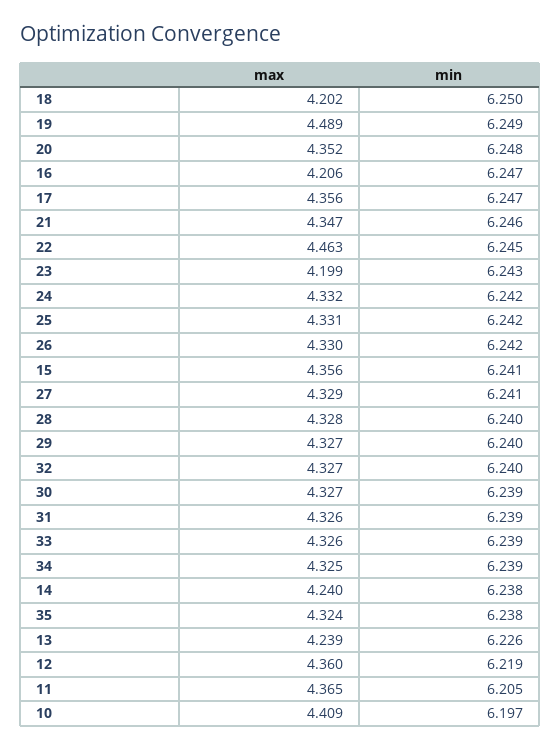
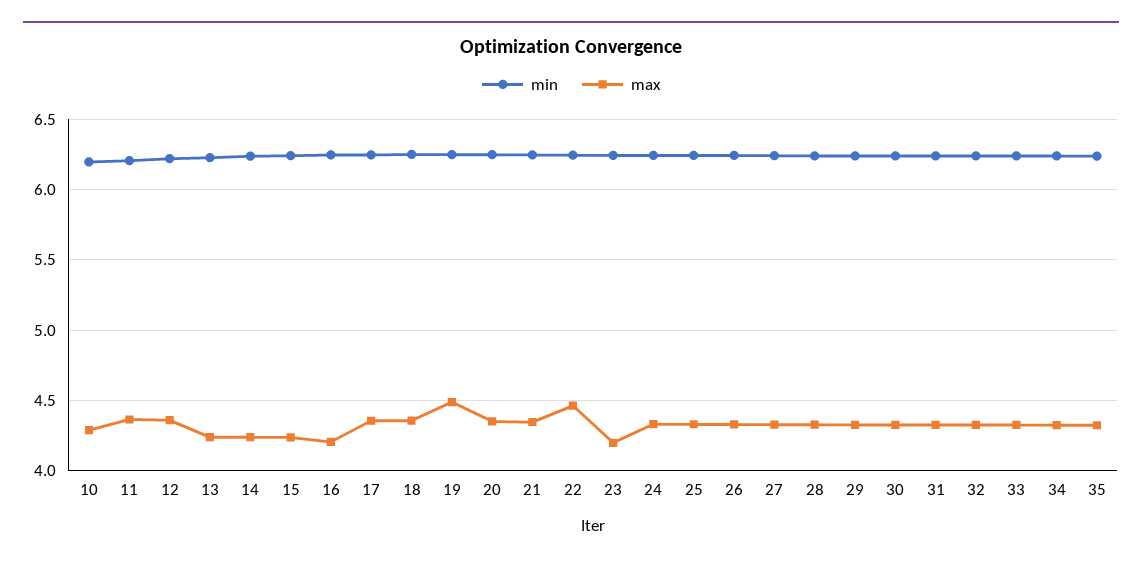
  {
    "max": {
-     "18": 4.202,
+     "18": 4.35,
      "19": 4.489,
      "20": 4.352,
      "16": 4.206,
      "17": 4.356,
      "21": 4.347,
      "22": 4.463,
      "23": 4.199,
      "24": 4.332,
      "25": 4.331,
      "26": 4.33,
-     "15": 4.356,
+     "15": 4.25,
      "27": 4.329,
      "28": 4.328,
      "29": 4.327,
      "32": 4.327,
      "30": 4.327,
      "31": 4.326,
      "33": 4.326,
      "34": 4.325,
      "14": 4.24,
      "35": 4.324,
      "13": 4.239,
      "12": 4.36,
      "11": 4.365,
-     "10": 4.409
+     "10": 4.3
    },
    "min": {
      "18": 6.25,
      "19": 6.249,
      "20": 6.248,
      "16": 6.247,
      "17": 6.247,
      "21": 6.246,
      "22": 6.245,
      "23": 6.243,
      "24": 6.242,
      "25": 6.242,
      "26": 6.242,
      "15": 6.241,
      "27": 6.241,
      "28": 6.24,
      "29": 6.24,
      "32": 6.24,
      "30": 6.239,
      "31": 6.239,
      "33": 6.239,
      "34": 6.239,
      "14": 6.238,
      "35": 6.238,
      "13": 6.226,
      "12": 6.219,
      "11": 6.205,
      "10": 6.197
    }
  }

